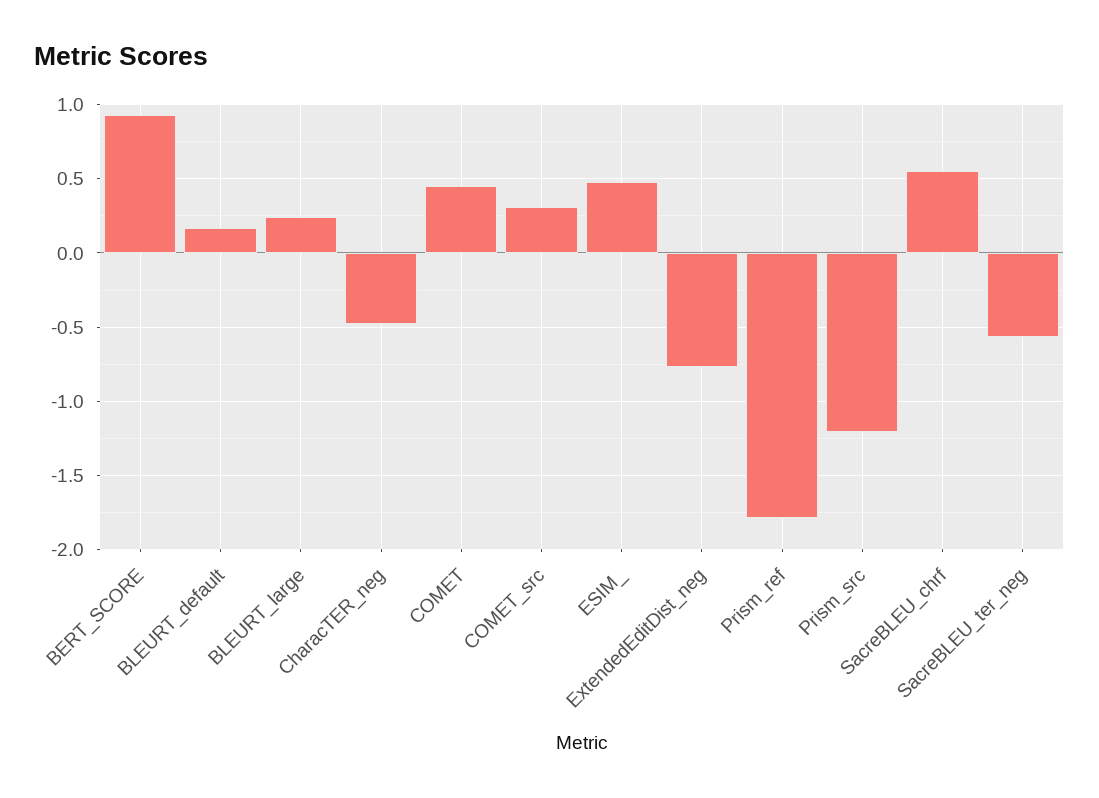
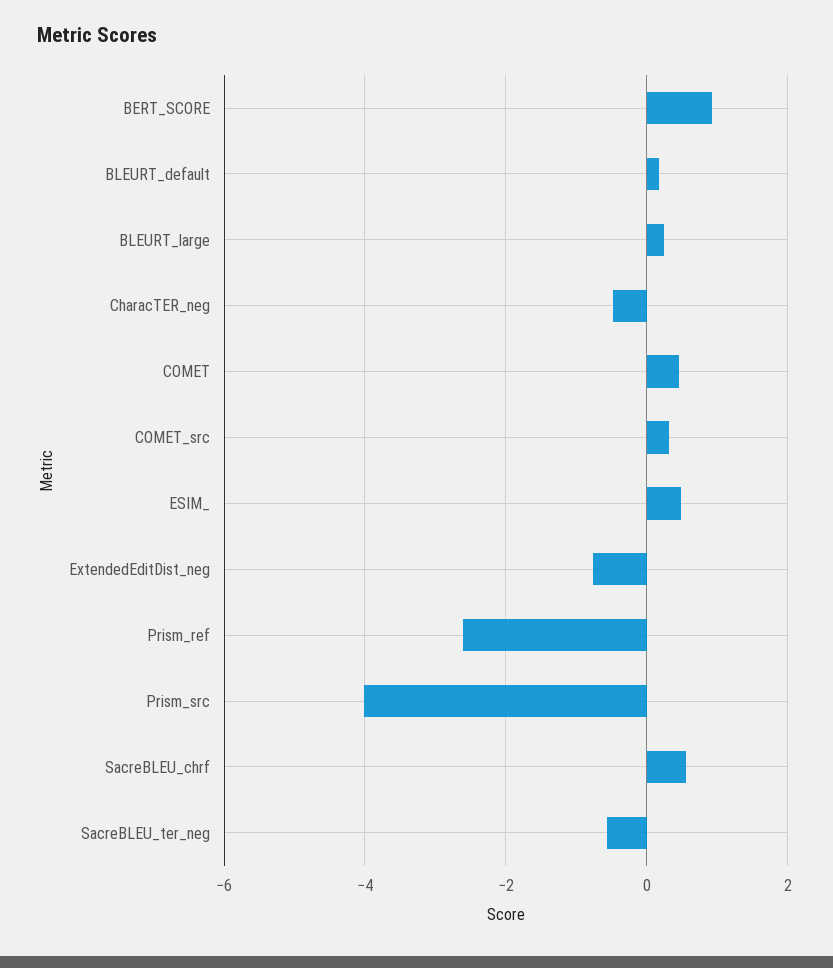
  {
    "BERT_SCORE": 0.95,
    "BLEURT_default": 0.15,
    "BLEURT_large": 0.25,
    "CharacTER_neg": -0.5,
    "COMET": 0.45,
    "COMET_src": 0.3,
    "ESIM_": 0.5,
    "ExtendedEditDist_neg": -0.75,
-   "Prism_ref": -1.8,
+   "Prism_ref": -2.6,
-   "Prism_src": -1.2,
+   "Prism_src": -4,
    "SacreBLEU_chrf": 0.55,
    "SacreBLEU_ter_neg": -0.55
  }

